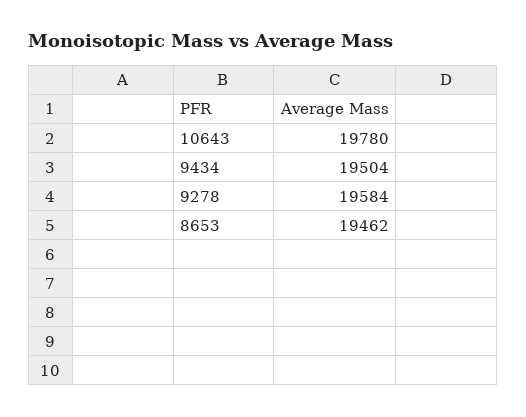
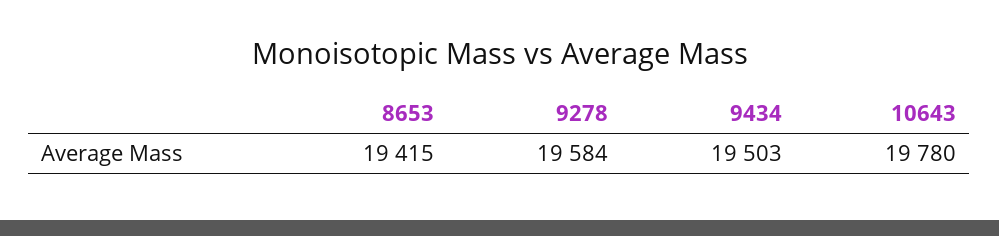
  {
    "10643": 19780,
-   "9434": 19504,
+   "9434": 19503,
    "9278": 19584,
-   "8653": 19462
+   "8653": 19415
  }

